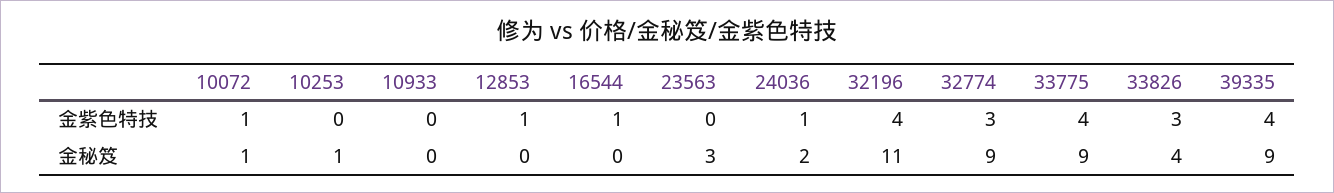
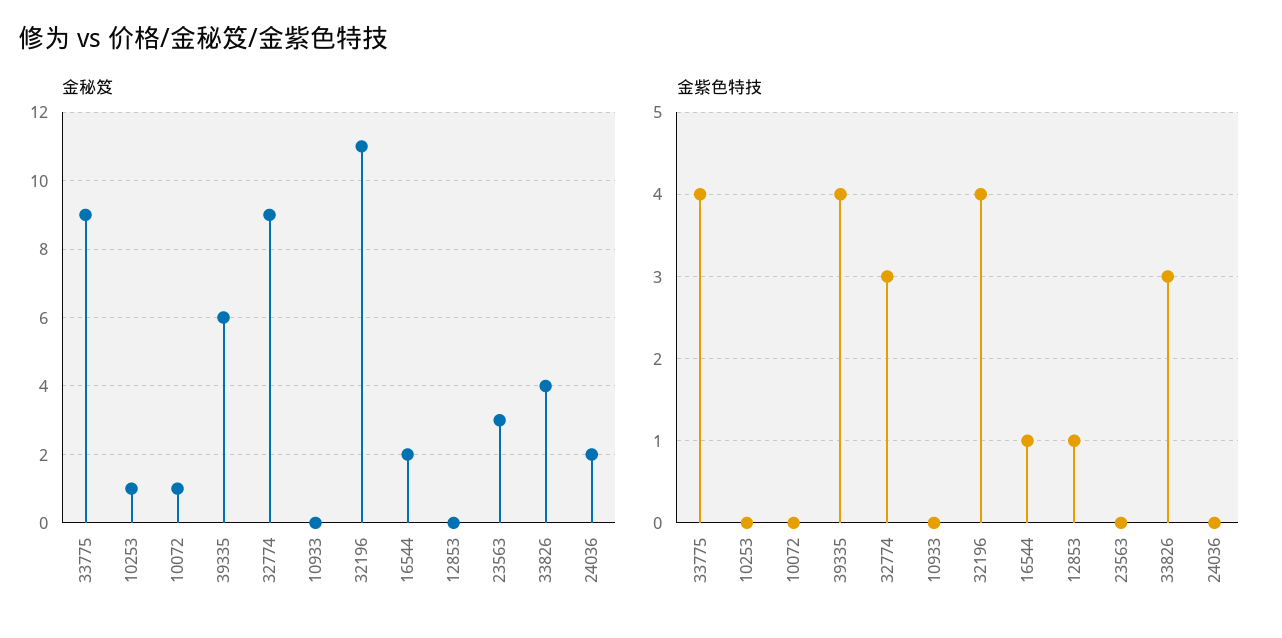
  {
    "金紫色特技": {
-     "10072": 1,
+     "10072": 0,
      "10253": 0,
      "10933": 0,
      "12853": 1,
      "16544": 1,
      "23563": 0,
-     "24036": 1,
+     "24036": 0,
      "32196": 4,
      "32774": 3,
      "33775": 4,
      "33826": 3,
      "39335": 4
    },
    "金秘笈": {
      "10072": 1,
      "10253": 1,
      "10933": 0,
      "12853": 0,
-     "16544": 0,
+     "16544": 2,
      "23563": 3,
      "24036": 2,
      "32196": 11,
      "32774": 9,
      "33775": 9,
      "33826": 4,
-     "39335": 9
+     "39335": 6
    }
  }

